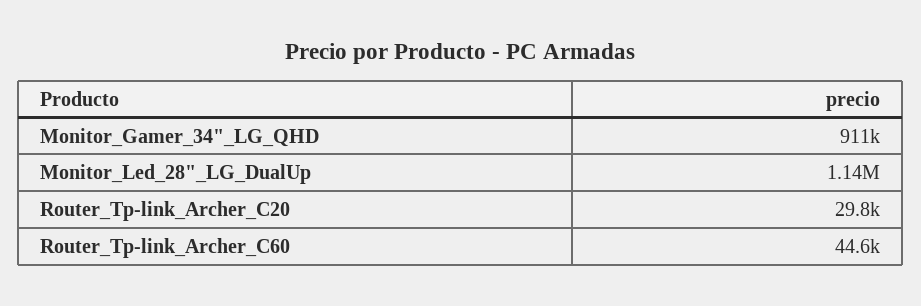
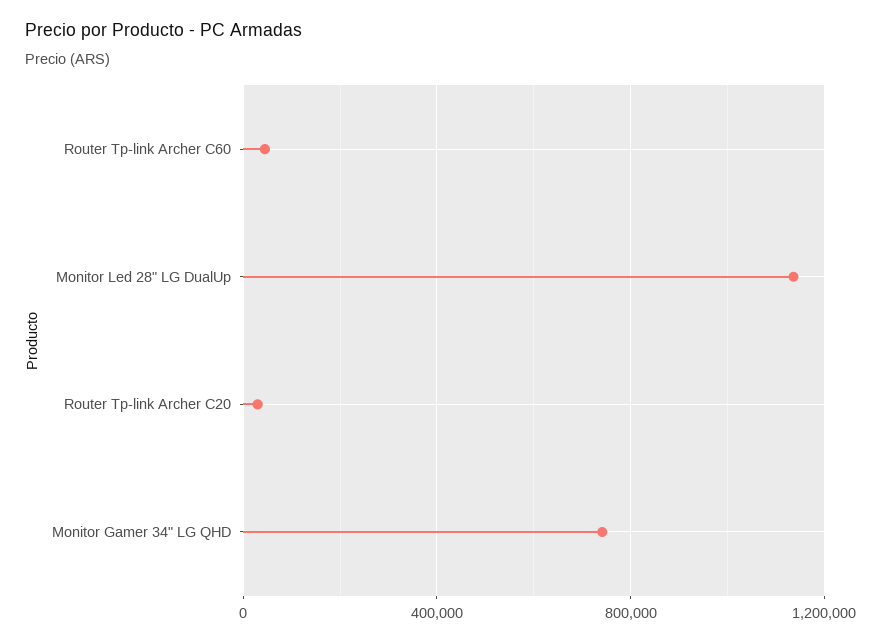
  {
-   "Monitor_Gamer_34\"_LG_QHD": 911000,
+   "Monitor_Gamer_34\"_LG_QHD": 750000,
    "Monitor_Led_28\"_LG_DualUp": 1140000,
    "Router_Tp-link_Archer_C20": 29800,
    "Router_Tp-link_Archer_C60": 44600
  }

